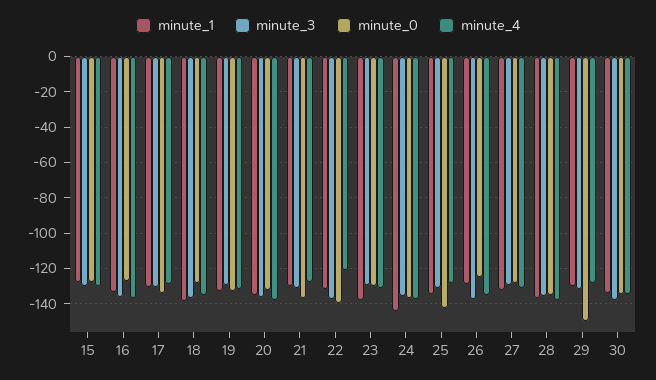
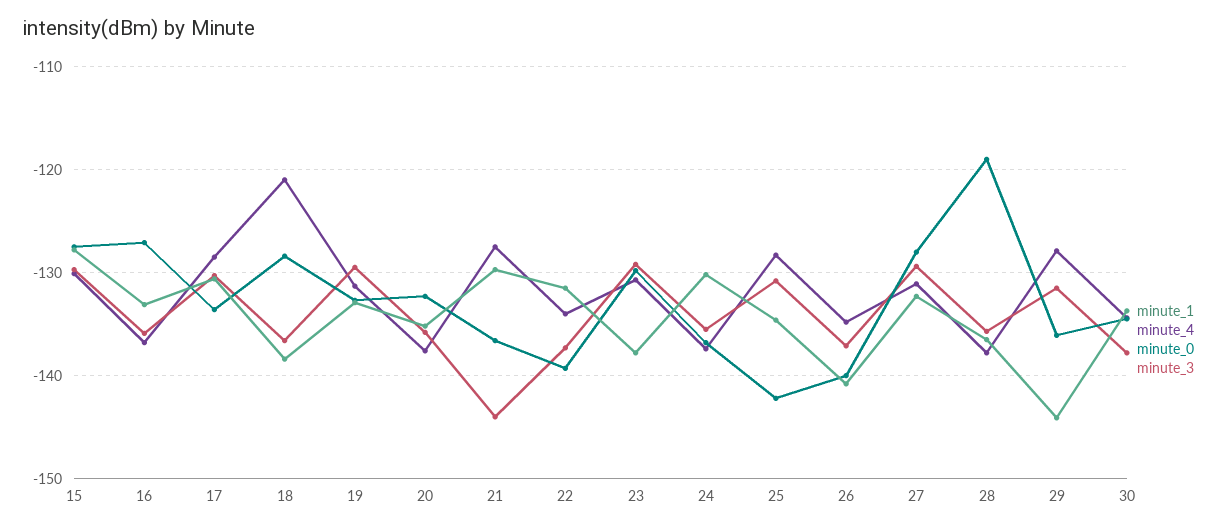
  {
    "minute_1": {
      "15": -128,
      "16": -133,
      "17": -131,
      "18": -138,
      "19": -133,
      "20": -135,
      "21": -130,
      "22": -132,
      "23": -138,
-     "24": -145,
+     "24": -130,
      "25": -135,
-     "26": -130,
+     "26": -141,
      "27": -132,
      "28": -137,
-     "29": -130,
+     "29": -144,
      "30": -134
    },
    "minute_3": {
      "15": -130,
      "16": -136,
      "17": -130,
      "18": -137,
      "19": -130,
      "20": -136,
-     "21": -130,
+     "21": -144,
      "22": -137,
      "23": -129,
      "24": -136,
      "25": -131,
      "26": -137,
      "27": -129,
      "28": -136,
      "29": -132,
      "30": -138
    },
    "minute_0": {
      "15": -128,
      "16": -127,
      "17": -134,
      "18": -128,
      "19": -133,
      "20": -132,
      "21": -137,
      "22": -139,
      "23": -130,
      "24": -137,
      "25": -142,
-     "26": -125,
+     "26": -140,
      "27": -128,
-     "28": -135,
+     "28": -119,
-     "29": -150,
+     "29": -136,
      "30": -135
    },
    "minute_4": {
      "15": -130,
      "16": -137,
      "17": -129,
-     "18": -135,
+     "18": -121,
      "19": -131,
      "20": -138,
      "21": -128,
-     "22": -120,
+     "22": -134,
      "23": -131,
      "24": -137,
      "25": -128,
      "26": -135,
      "27": -131,
      "28": -138,
      "29": -128,
      "30": -134
    }
  }

